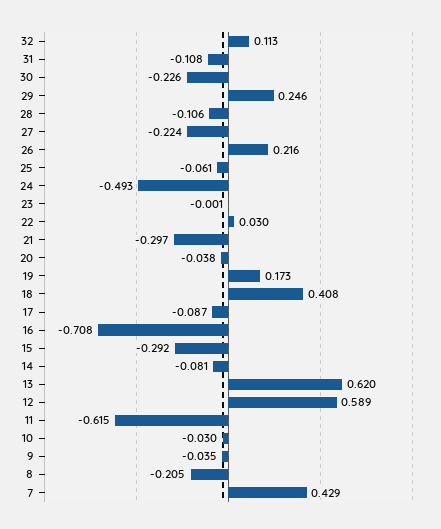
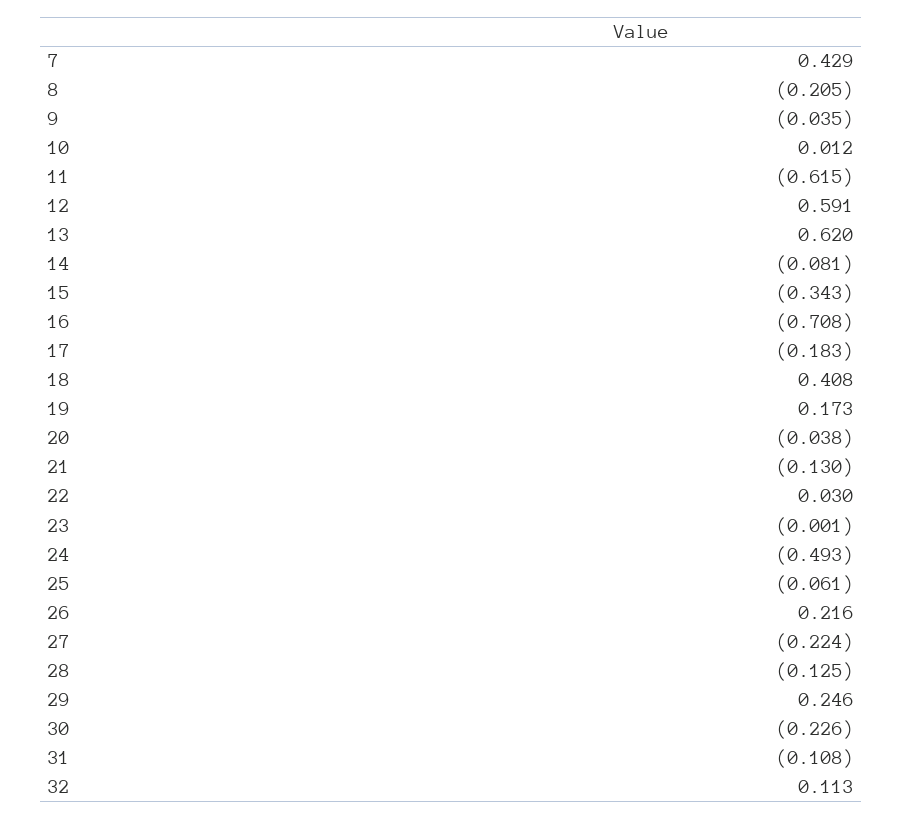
  {
    "32": 0.113,
    "31": -0.108,
    "30": -0.226,
    "29": 0.246,
-   "28": -0.106,
+   "28": -0.125,
    "27": -0.224,
    "26": 0.216,
    "25": -0.061,
    "24": -0.493,
    "23": -0.001,
    "22": 0.03,
-   "21": -0.297,
+   "21": -0.13,
    "20": -0.038,
    "19": 0.173,
    "18": 0.408,
-   "17": -0.087,
+   "17": -0.183,
    "16": -0.708,
-   "15": -0.292,
+   "15": -0.343,
    "14": -0.081,
    "13": 0.62,
-   "12": 0.589,
+   "12": 0.591,
    "11": -0.615,
-   "10": -0.03,
+   "10": 0.012,
    "9": -0.035,
    "8": -0.205,
    "7": 0.429
  }

